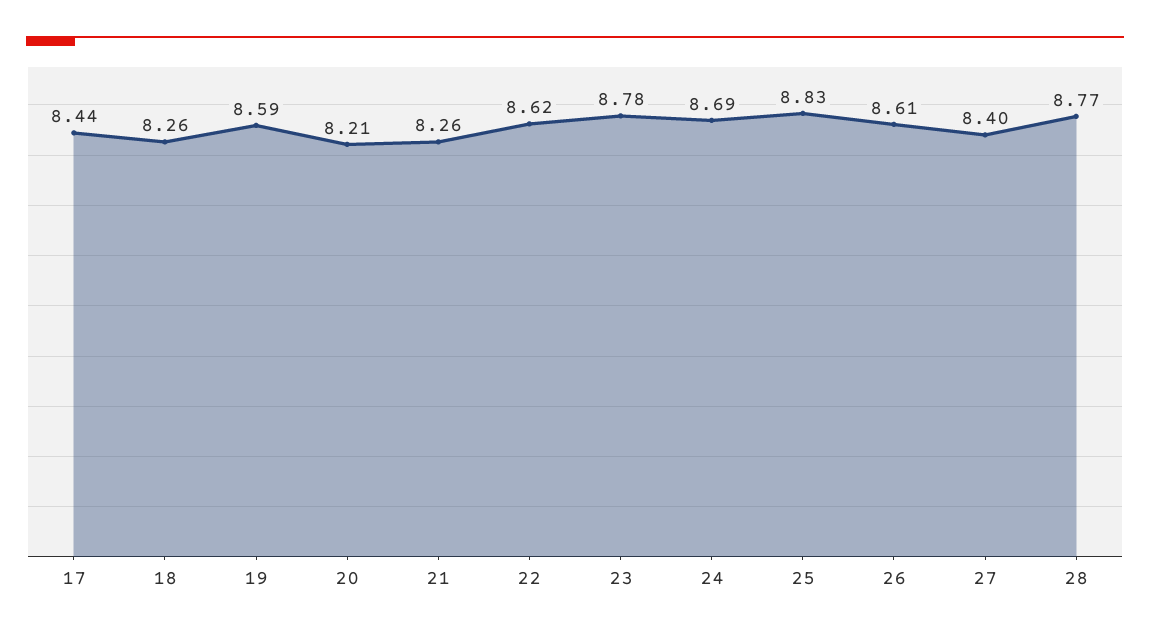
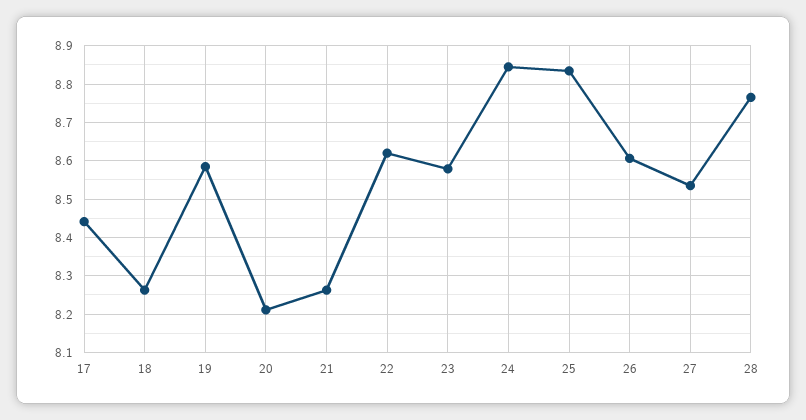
  {
    "17": 8.44,
    "18": 8.26,
    "19": 8.59,
    "20": 8.21,
    "21": 8.26,
    "22": 8.62,
-   "23": 8.78,
+   "23": 8.58,
-   "24": 8.69,
+   "24": 8.84,
    "25": 8.83,
    "26": 8.61,
-   "27": 8.4,
+   "27": 8.54,
    "28": 8.77
  }

